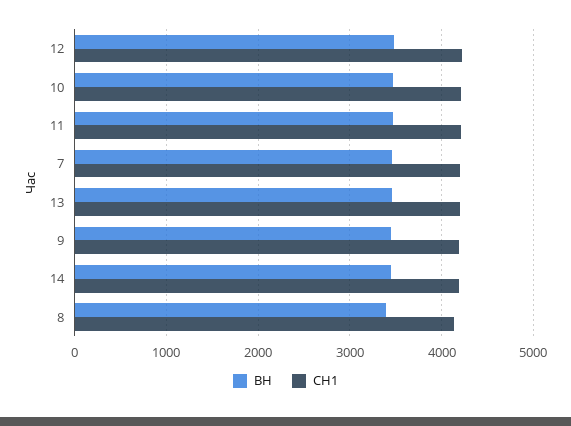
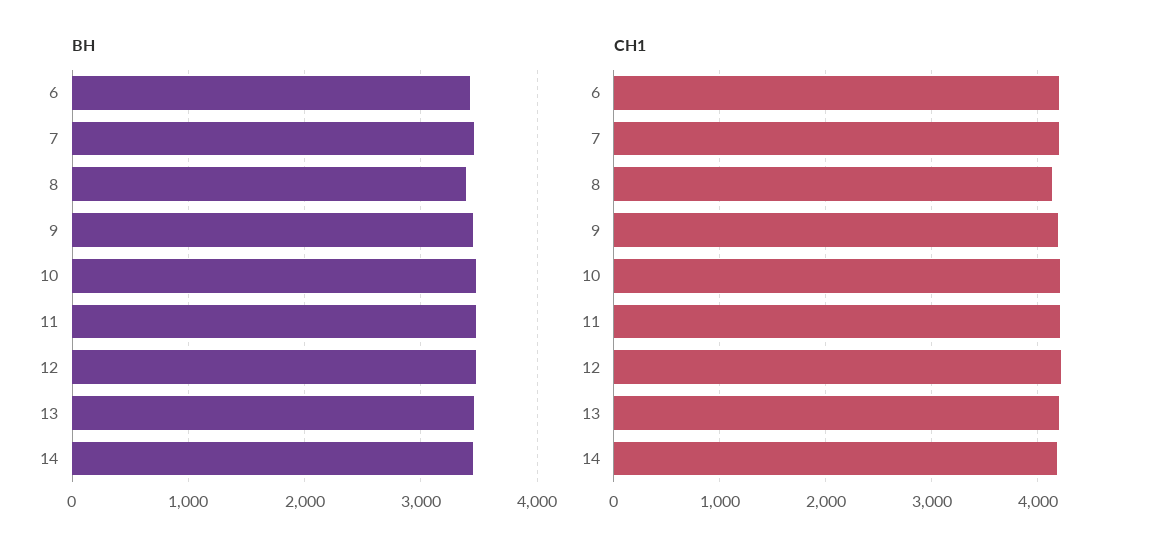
  {
    "ВН": {
      "12": 3500,
      "10": 3500,
      "11": 3500,
      "7": 3500,
      "13": 3500,
      "9": 3400,
      "14": 3400,
-     "8": 3400
+     "8": 3400,
+     "6": 3400
    },
    "СН1": {
      "12": 4200,
      "10": 4200,
      "11": 4200,
      "7": 4200,
      "13": 4200,
      "9": 4200,
      "14": 4200,
-     "8": 4100
+     "8": 4100,
+     "6": 4200
    }
  }

